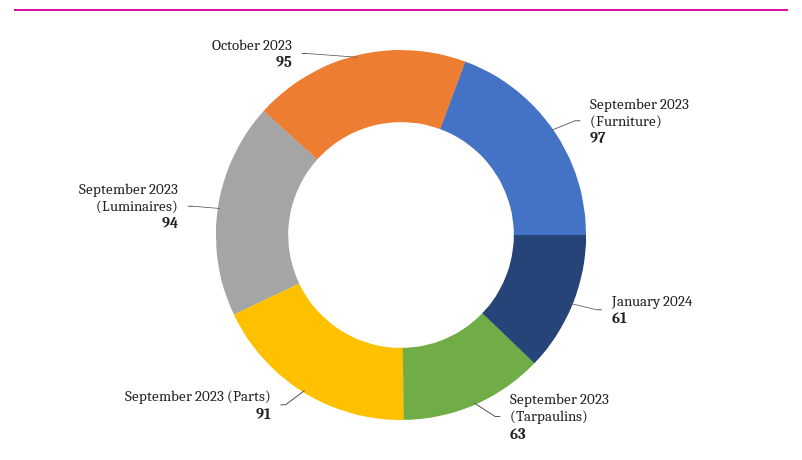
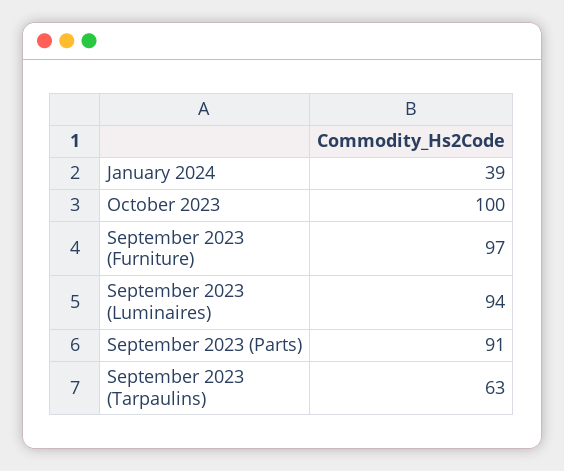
  {
    "September 2023 (Furniture)": 97,
-   "January 2024": 61,
+   "January 2024": 39,
    "September 2023 (Tarpaulins)": 63,
    "September 2023 (Parts)": 91,
    "September 2023 (Luminaires)": 94,
-   "October 2023": 95
+   "October 2023": 100
  }

